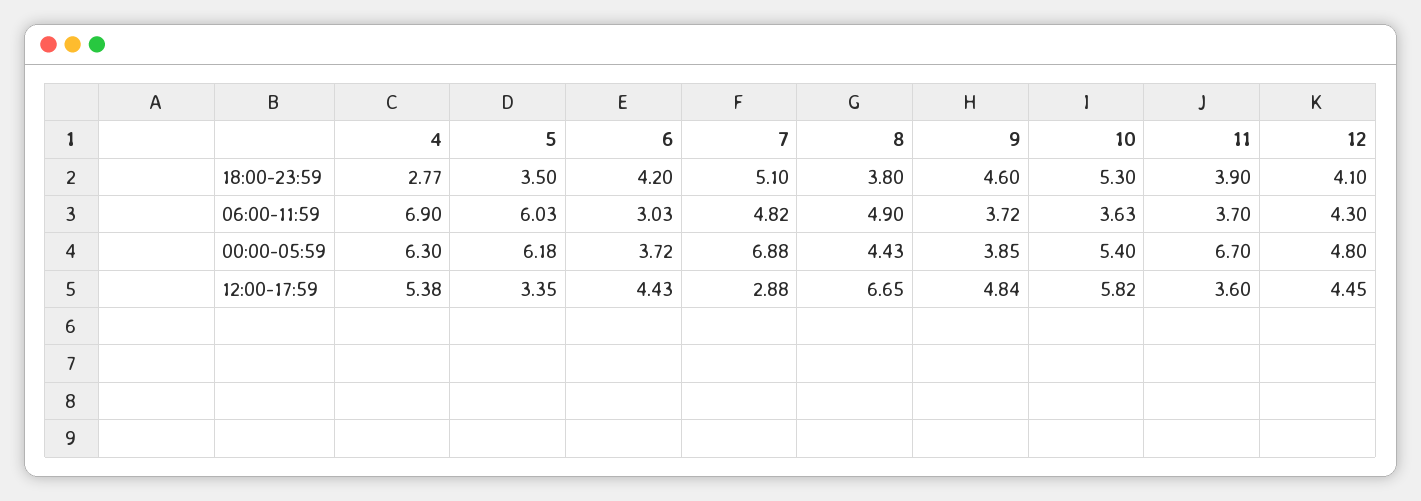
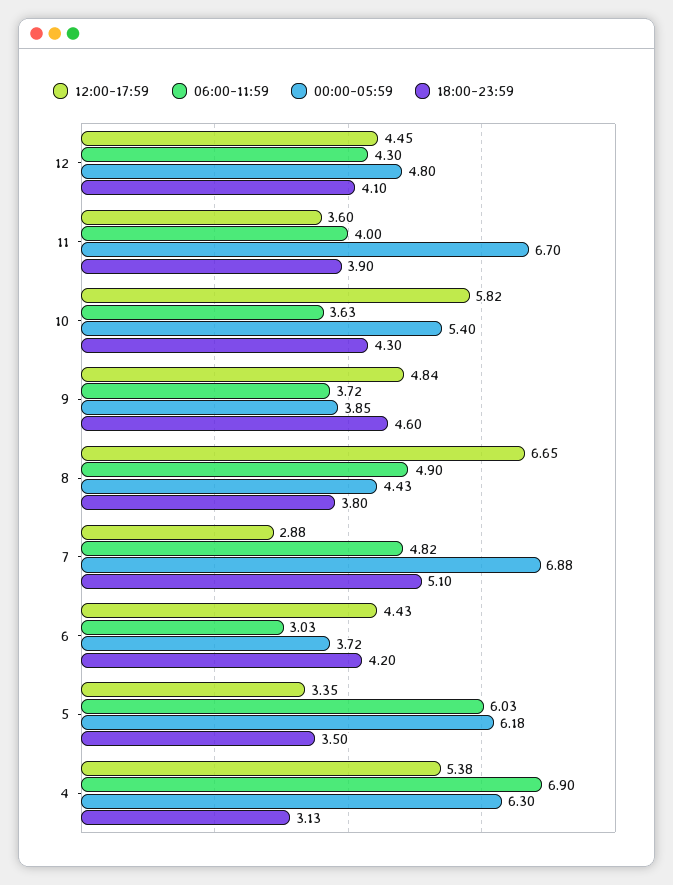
  {
    "18:00-23:59": {
-     "4": 2.77,
+     "4": 3.13,
      "5": 3.5,
      "6": 4.2,
      "7": 5.1,
      "8": 3.8,
      "9": 4.6,
-     "10": 5.3,
+     "10": 4.3,
      "11": 3.9,
      "12": 4.1
    },
    "06:00-11:59": {
      "4": 6.9,
      "5": 6.03,
      "6": 3.03,
      "7": 4.82,
      "8": 4.9,
      "9": 3.72,
      "10": 3.63,
-     "11": 3.7,
+     "11": 4,
      "12": 4.3
    },
    "00:00-05:59": {
      "4": 6.3,
      "5": 6.18,
      "6": 3.72,
      "7": 6.88,
      "8": 4.43,
      "9": 3.85,
      "10": 5.4,
      "11": 6.7,
      "12": 4.8
    },
    "12:00-17:59": {
      "4": 5.38,
      "5": 3.35,
      "6": 4.43,
      "7": 2.88,
      "8": 6.65,
      "9": 4.84,
      "10": 5.82,
      "11": 3.6,
      "12": 4.45
    }
  }

